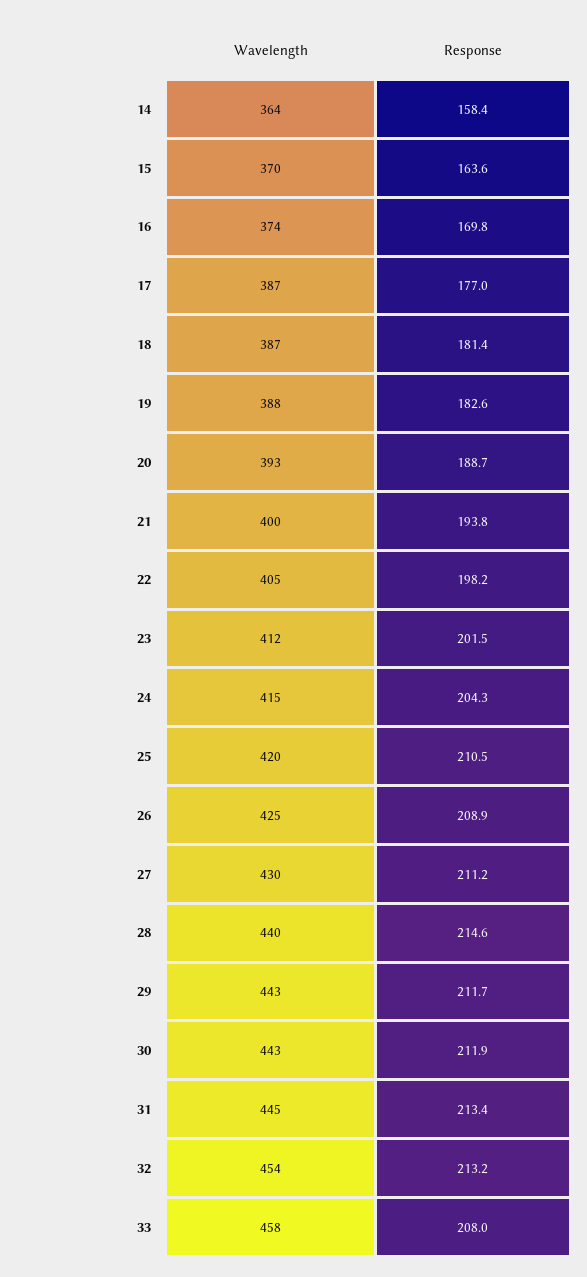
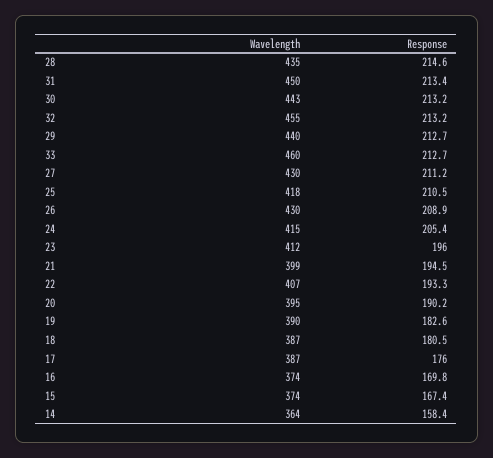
  {
    "Wavelength": {
      "14": 364,
-     "15": 370,
+     "15": 374,
      "16": 374,
      "17": 387,
      "18": 387,
-     "19": 388,
+     "19": 390,
-     "20": 393,
+     "20": 395,
-     "21": 400,
+     "21": 399,
-     "22": 405,
+     "22": 407,
      "23": 412,
      "24": 415,
-     "25": 420,
+     "25": 418,
-     "26": 425,
+     "26": 430,
      "27": 430,
-     "28": 440,
+     "28": 435,
-     "29": 443,
+     "29": 440,
      "30": 443,
-     "31": 445,
+     "31": 450,
-     "32": 454,
+     "32": 455,
-     "33": 458
+     "33": 460
    },
    "Response": {
      "14": 158.4,
-     "15": 163.6,
+     "15": 167.4,
      "16": 169.8,
-     "17": 177,
+     "17": 176,
-     "18": 181.4,
+     "18": 180.5,
      "19": 182.6,
-     "20": 188.7,
+     "20": 190.2,
-     "21": 193.8,
+     "21": 194.5,
-     "22": 198.2,
+     "22": 193.3,
-     "23": 201.5,
+     "23": 196,
-     "24": 204.3,
+     "24": 205.4,
      "25": 210.5,
      "26": 208.9,
      "27": 211.2,
      "28": 214.6,
-     "29": 211.7,
+     "29": 212.7,
-     "30": 211.9,
+     "30": 213.2,
      "31": 213.4,
      "32": 213.2,
-     "33": 208
+     "33": 212.7
    }
  }

